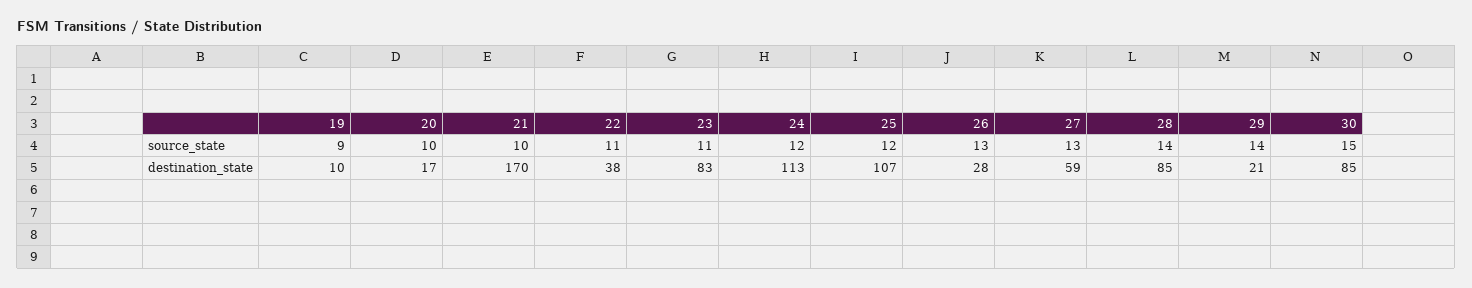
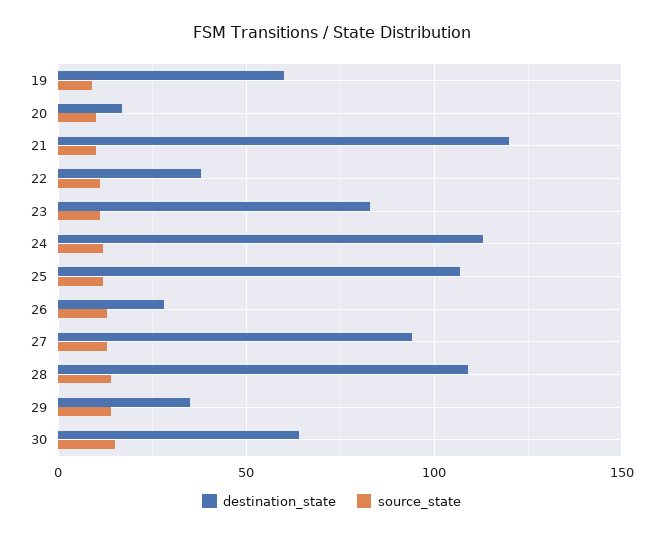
  {
    "source_state": {
      "19": 9,
      "20": 10,
      "21": 10,
      "22": 11,
      "23": 11,
      "24": 12,
      "25": 12,
      "26": 13,
      "27": 13,
      "28": 14,
      "29": 14,
      "30": 15
    },
    "destination_state": {
-     "19": 10,
+     "19": 60,
      "20": 17,
-     "21": 170,
+     "21": 120,
      "22": 38,
      "23": 83,
      "24": 113,
      "25": 107,
      "26": 28,
-     "27": 59,
+     "27": 95,
-     "28": 85,
+     "28": 110,
-     "29": 21,
+     "29": 35,
-     "30": 85
+     "30": 65
    }
  }

